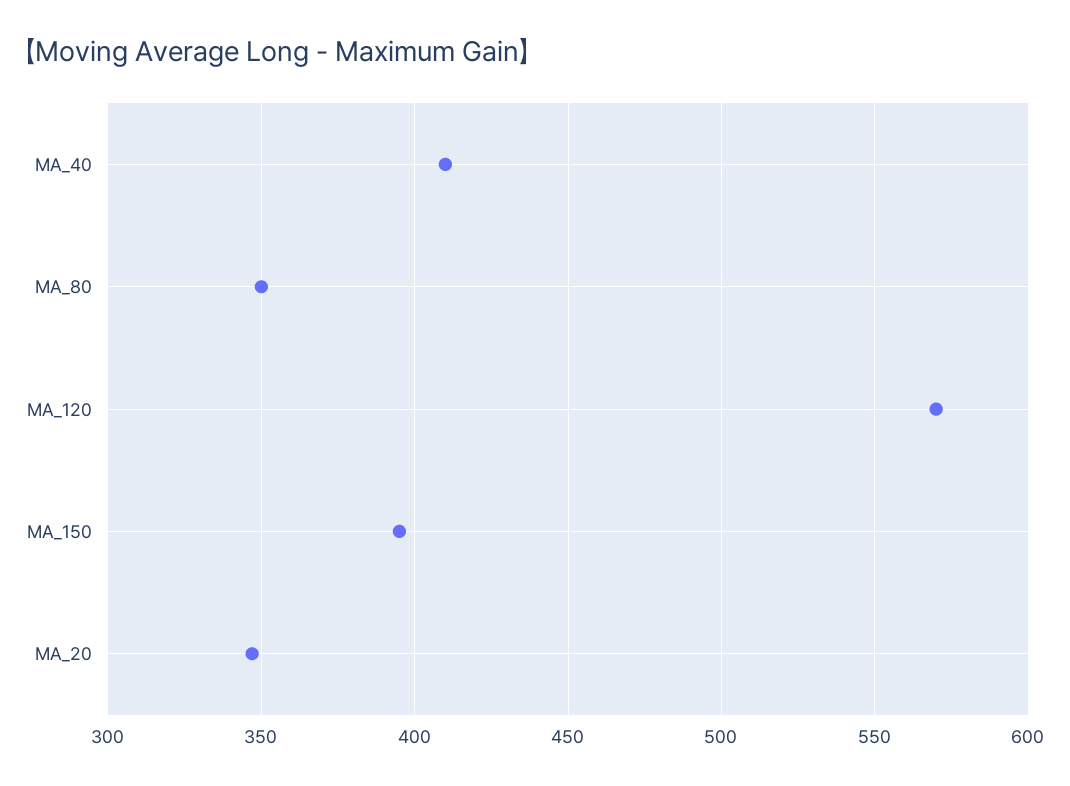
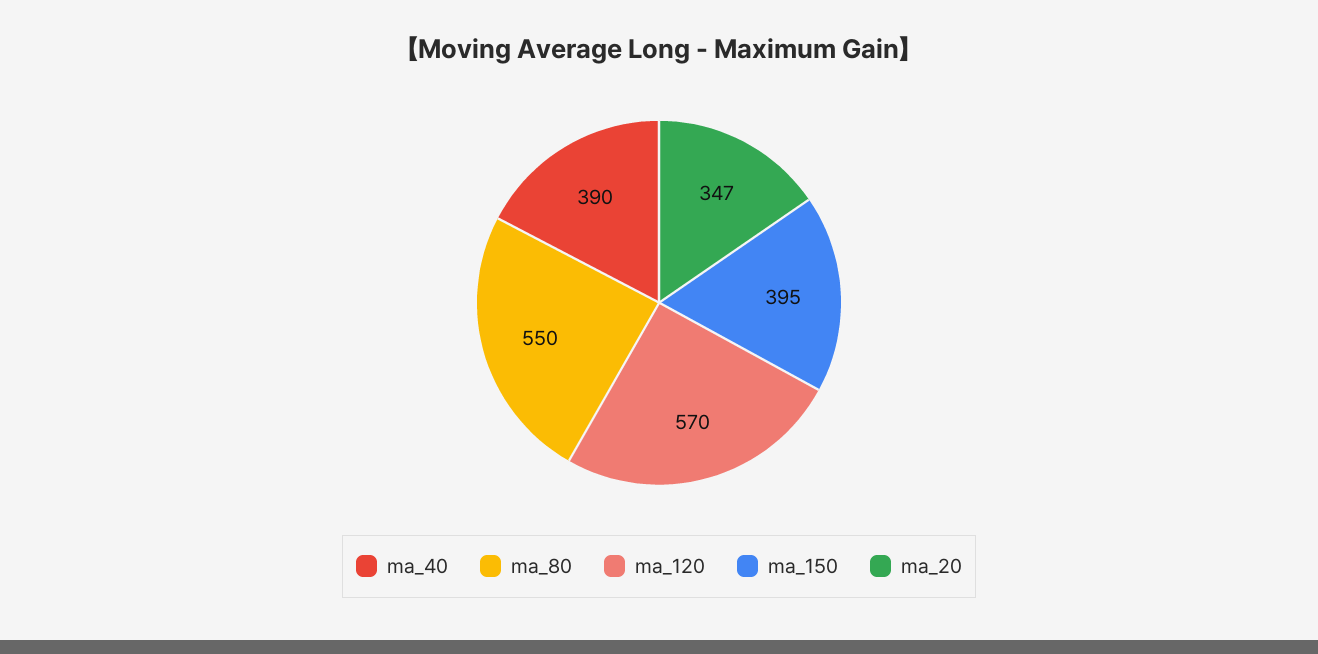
  {
-   "MA_40": 410,
+   "MA_40": 390,
-   "MA_80": 350,
+   "MA_80": 550,
    "MA_120": 570,
    "MA_150": 395,
    "MA_20": 347
  }

